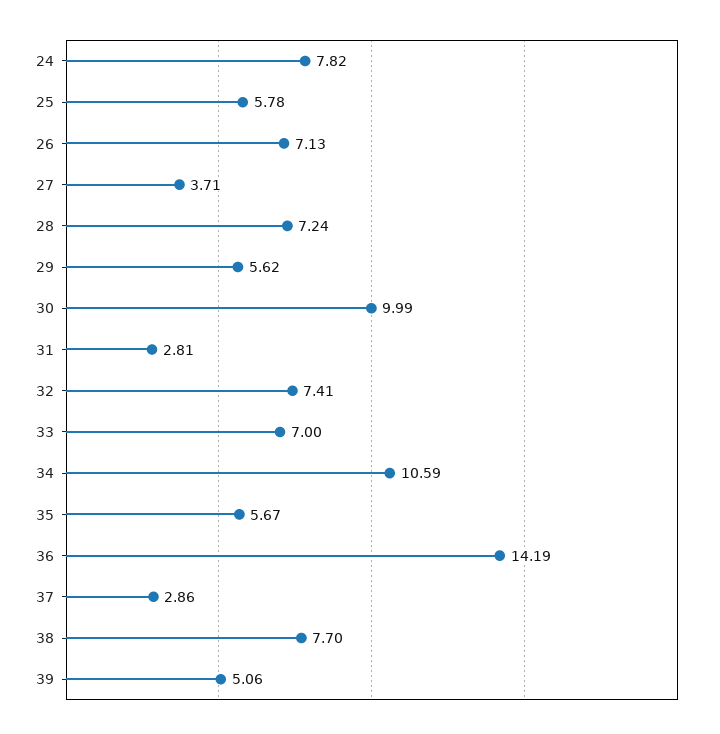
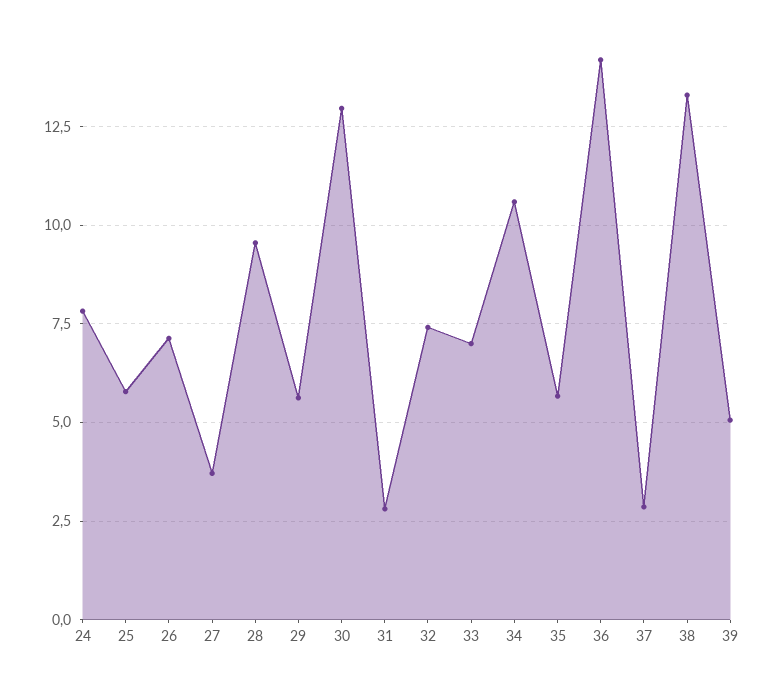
  {
    "24": 7.82,
    "25": 5.78,
    "26": 7.13,
    "27": 3.71,
-   "28": 7.24,
+   "28": 9.5,
    "29": 5.62,
-   "30": 9.99,
+   "30": 13,
    "31": 2.81,
    "32": 7.41,
    "33": 7,
    "34": 10.59,
    "35": 5.67,
    "36": 14.19,
    "37": 2.86,
-   "38": 7.7,
+   "38": 13.25,
    "39": 5.06
  }

